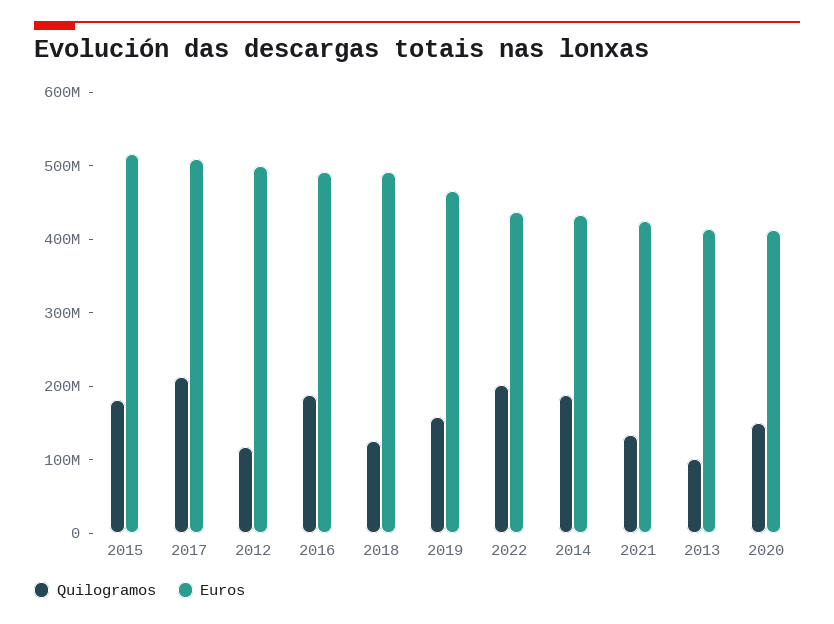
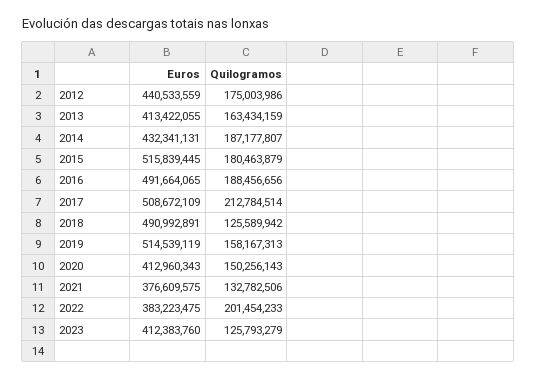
  {
    "Quilogramos": {
      "2015": 180463879,
      "2017": 212784514,
-     "2012": 120000000,
+     "2012": 175003986,
      "2016": 188456656,
      "2018": 125589942,
      "2019": 158167313,
      "2022": 201454233,
      "2014": 187177807,
      "2021": 132782506,
-     "2013": 100000000,
+     "2013": 163434159,
-     "2020": 150256143
+     "2020": 150256143,
+     "2023": 125793279
    },
    "Euros": {
      "2015": 515839445,
      "2017": 508672109,
-     "2012": 500000000,
+     "2012": 440533559,
      "2016": 491664065,
      "2018": 490992891,
-     "2019": 460000000,
+     "2019": 514539119,
-     "2022": 440000000,
+     "2022": 383223475,
      "2014": 432341131,
-     "2021": 420000000,
+     "2021": 376609575,
      "2013": 413422055,
-     "2020": 412960343
+     "2020": 412960343,
+     "2023": 412383760
    }
  }

